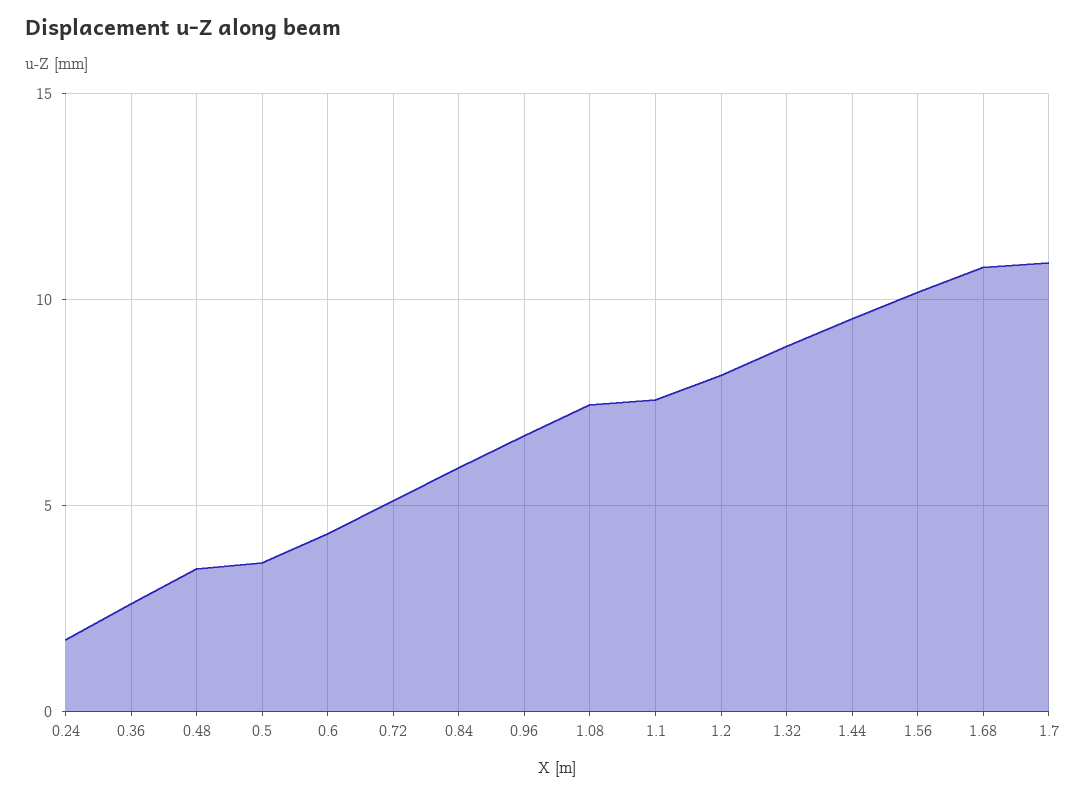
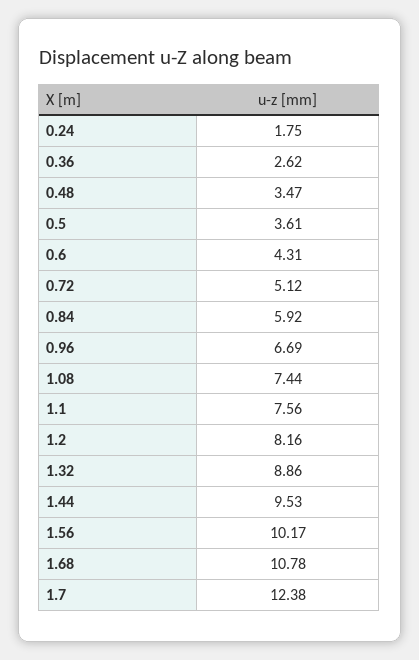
  {
    "0.24": 1.75,
    "0.36": 2.62,
    "0.48": 3.47,
    "0.5": 3.61,
    "0.6": 4.31,
    "0.72": 5.12,
    "0.84": 5.92,
    "0.96": 6.69,
    "1.08": 7.44,
    "1.1": 7.56,
    "1.2": 8.16,
    "1.32": 8.86,
    "1.44": 9.53,
    "1.56": 10.17,
    "1.68": 10.78,
-   "1.7": 11
+   "1.7": 12.38
  }

